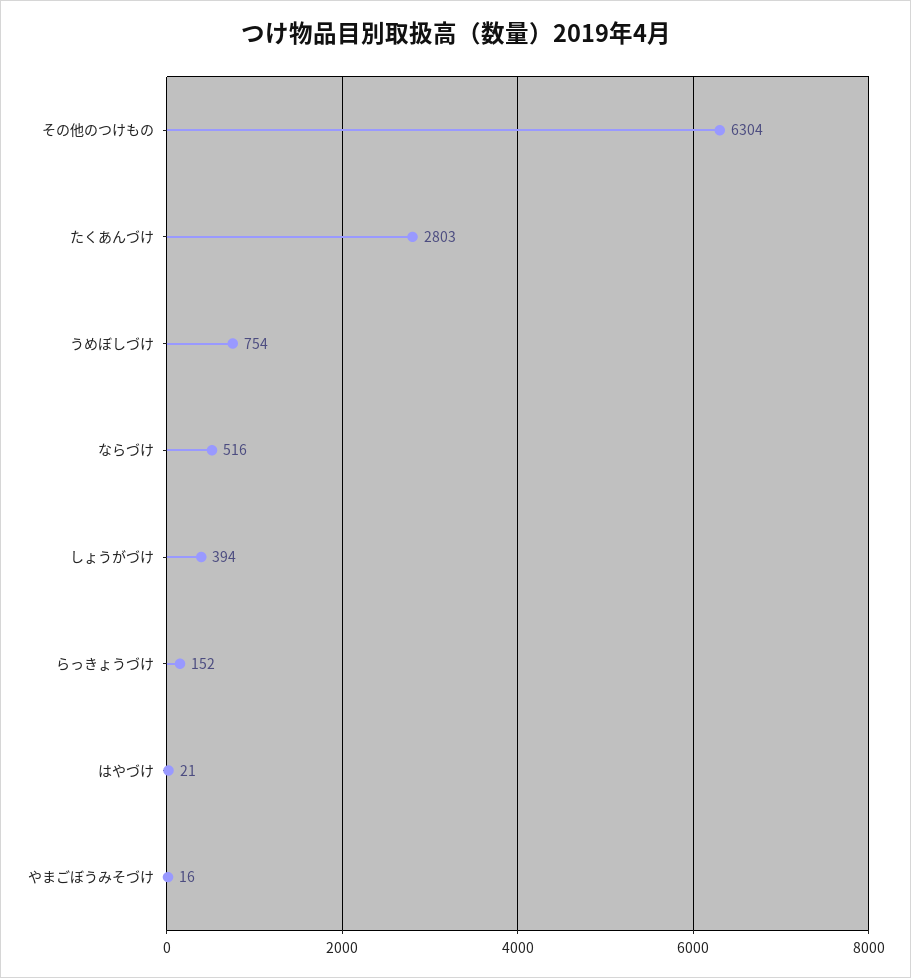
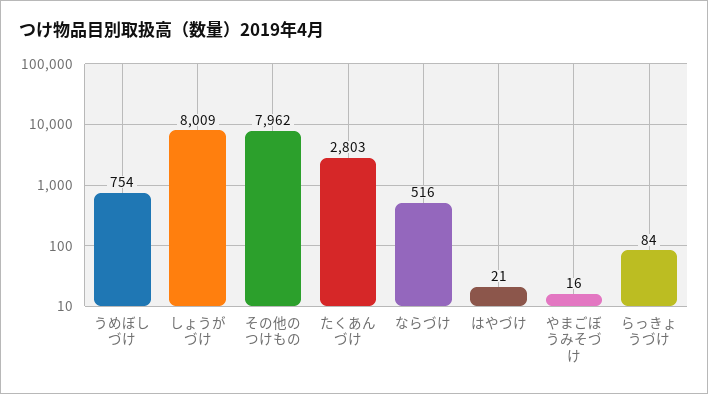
  {
-   "その他のつけもの": 6304,
+   "その他のつけもの": 7962,
    "たくあんづけ": 2803,
    "うめぼしづけ": 754,
    "ならづけ": 516,
-   "しょうがづけ": 394,
+   "しょうがづけ": 8009,
-   "らっきょうづけ": 152,
+   "らっきょうづけ": 84,
    "はやづけ": 21,
    "やまごぼうみそづけ": 16
  }

